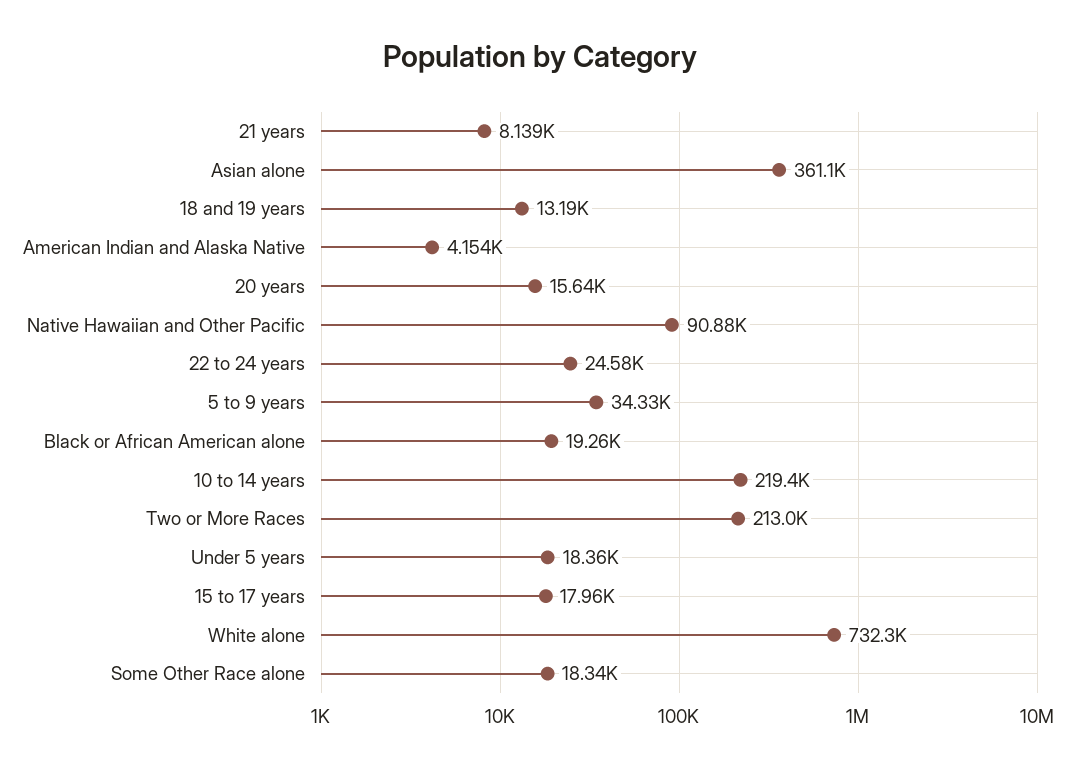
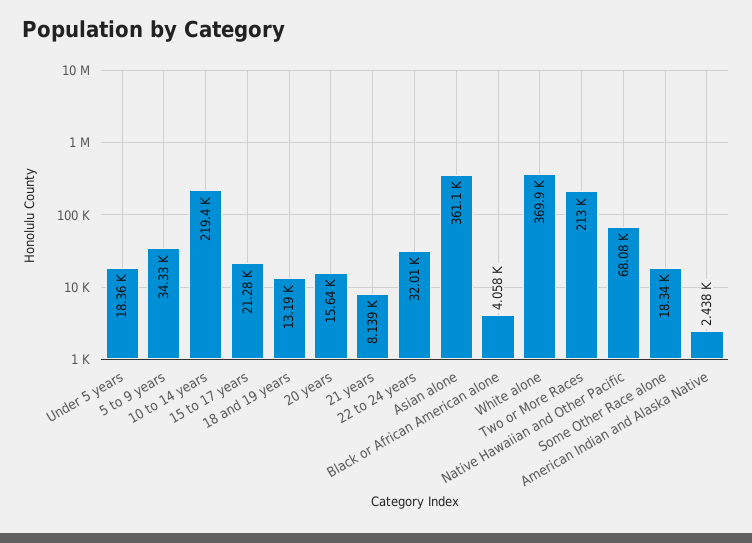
  {
    "21 years": 8139,
    "Asian alone": 361100,
    "18 and 19 years": 13190,
-   "American Indian and Alaska Native": 4154,
+   "American Indian and Alaska Native": 2438,
    "20 years": 15640,
-   "Native Hawaiian and Other Pacific": 90880,
+   "Native Hawaiian and Other Pacific": 68080,
-   "22 to 24 years": 24580,
+   "22 to 24 years": 32010,
    "5 to 9 years": 34330,
-   "Black or African American alone": 19260,
+   "Black or African American alone": 4058,
    "10 to 14 years": 219400,
    "Two or More Races": 213000,
    "Under 5 years": 18360,
-   "15 to 17 years": 17960,
+   "15 to 17 years": 21280,
-   "White alone": 732300,
+   "White alone": 369900,
    "Some Other Race alone": 18340
  }

